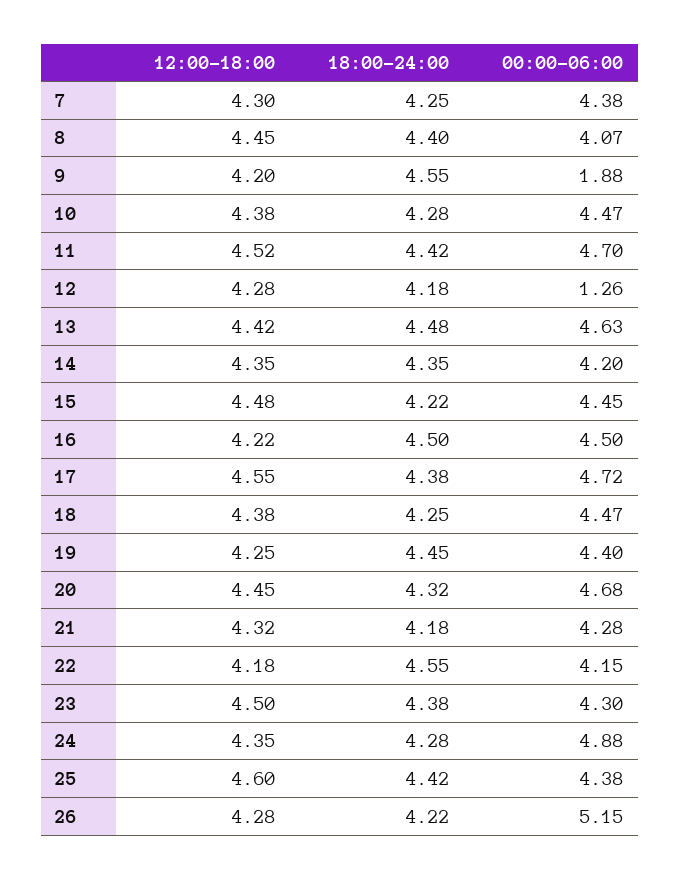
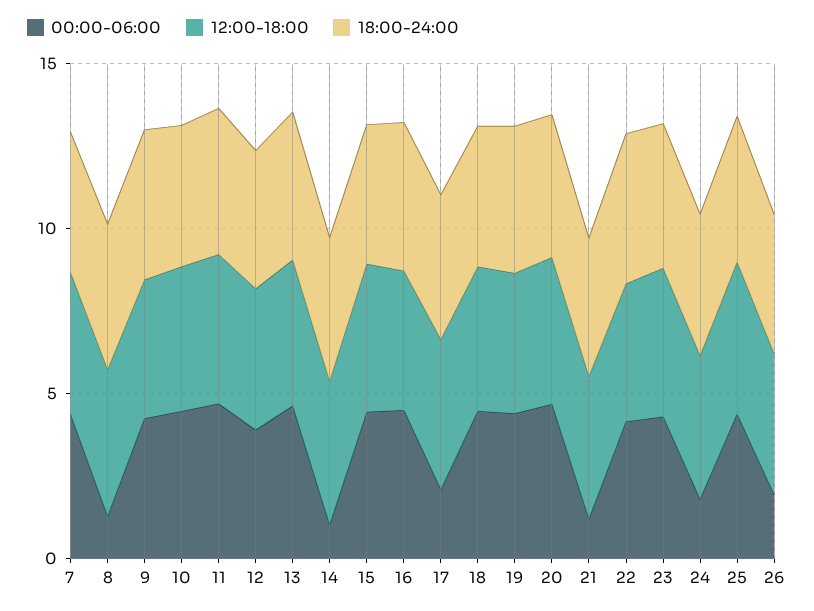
  {
    "12:00-18:00": {
      "7": 4.3,
      "8": 4.45,
      "9": 4.2,
      "10": 4.38,
      "11": 4.52,
      "12": 4.28,
      "13": 4.42,
      "14": 4.35,
      "15": 4.48,
      "16": 4.22,
      "17": 4.55,
      "18": 4.38,
      "19": 4.25,
      "20": 4.45,
      "21": 4.32,
      "22": 4.18,
      "23": 4.5,
      "24": 4.35,
      "25": 4.6,
      "26": 4.28
    },
    "18:00-24:00": {
      "7": 4.25,
      "8": 4.4,
      "9": 4.55,
      "10": 4.28,
      "11": 4.42,
      "12": 4.18,
      "13": 4.48,
      "14": 4.35,
      "15": 4.22,
      "16": 4.5,
      "17": 4.38,
      "18": 4.25,
      "19": 4.45,
      "20": 4.32,
      "21": 4.18,
      "22": 4.55,
      "23": 4.38,
      "24": 4.28,
      "25": 4.42,
      "26": 4.22
    },
    "00:00-06:00": {
      "7": 4.38,
-     "8": 4.07,
+     "8": 1,
-     "9": 1.88,
+     "9": 4,
      "10": 4.47,
      "11": 4.7,
-     "12": 1.26,
+     "12": 4,
      "13": 4.63,
-     "14": 4.2,
+     "14": 1,
      "15": 4.45,
      "16": 4.5,
-     "17": 4.72,
+     "17": 2,
      "18": 4.47,
      "19": 4.4,
      "20": 4.68,
-     "21": 4.28,
+     "21": 1,
      "22": 4.15,
      "23": 4.3,
-     "24": 4.88,
+     "24": 2,
      "25": 4.38,
-     "26": 5.15
+     "26": 2
    }
  }

